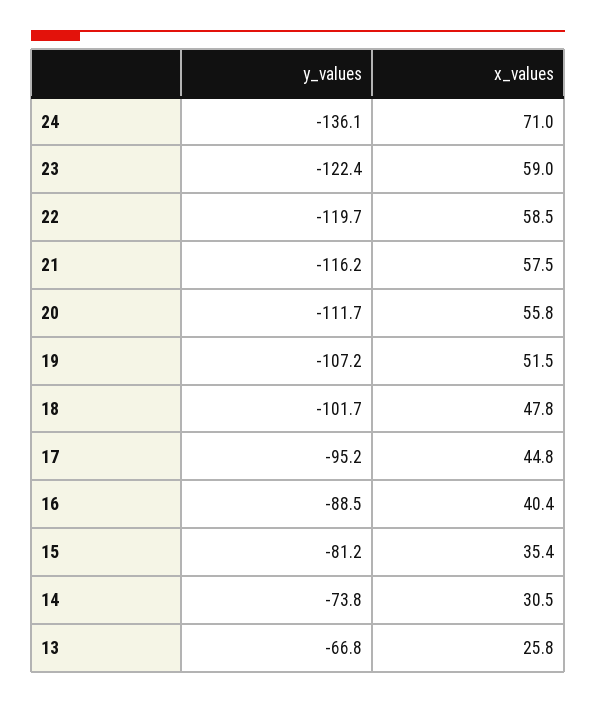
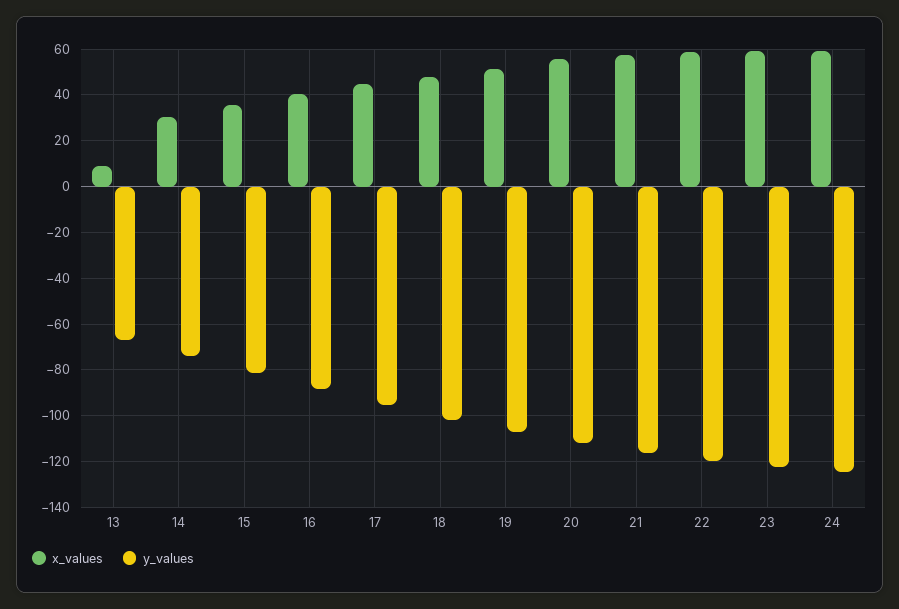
  {
    "y_values": {
-     "24": -136.1,
+     "24": -125,
      "23": -122.4,
      "22": -119.7,
      "21": -116.2,
      "20": -111.7,
      "19": -107.2,
      "18": -101.7,
      "17": -95.2,
      "16": -88.5,
      "15": -81.2,
      "14": -73.8,
      "13": -66.8
    },
    "x_values": {
-     "24": 71,
+     "24": 60,
      "23": 59,
      "22": 58.5,
      "21": 57.5,
      "20": 55.8,
      "19": 51.5,
      "18": 47.8,
      "17": 44.8,
      "16": 40.4,
      "15": 35.4,
      "14": 30.5,
-     "13": 25.8
+     "13": 10
    }
  }

